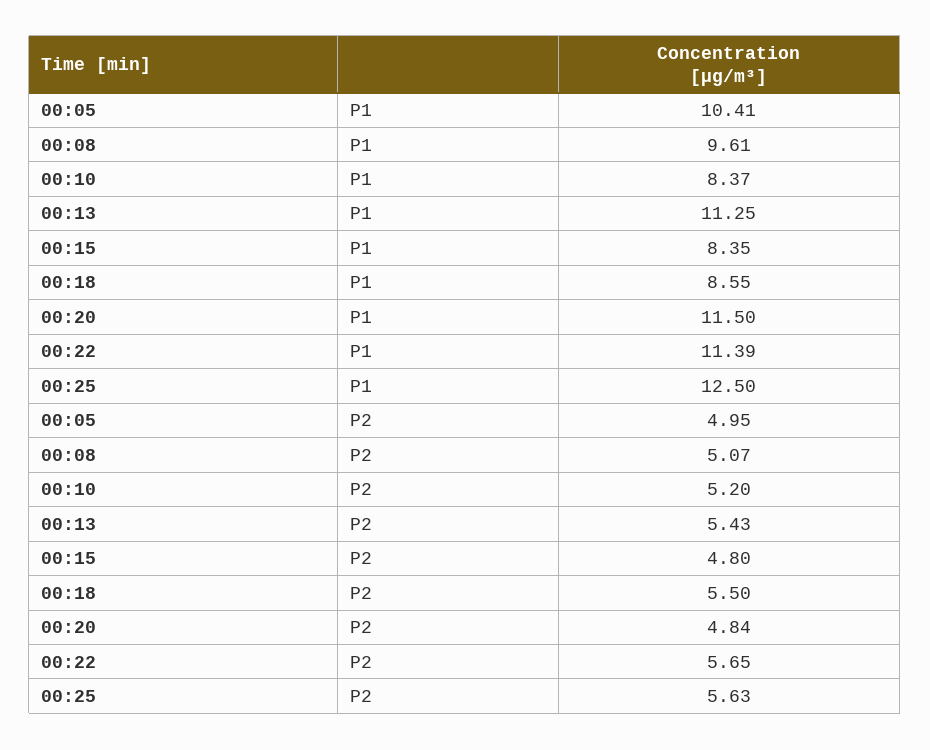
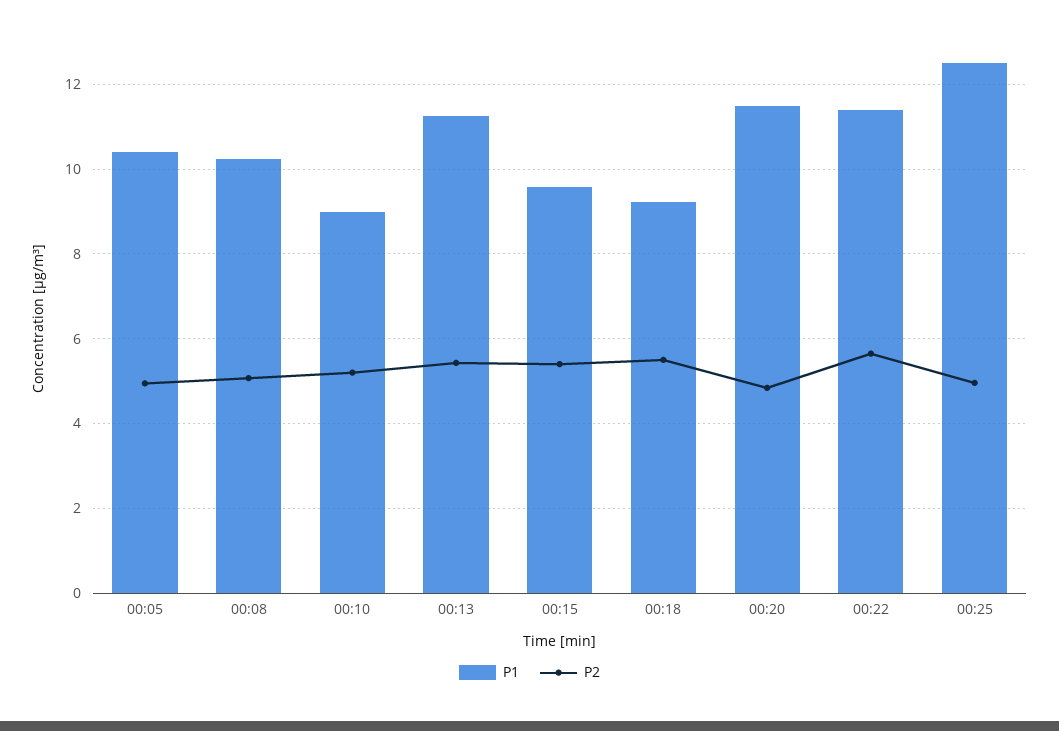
  {
    "P1": {
      "00:05": 10.41,
-     "00:08": 9.61,
+     "00:08": 10.2,
-     "00:10": 8.37,
+     "00:10": 9,
      "00:13": 11.25,
-     "00:15": 8.35,
+     "00:15": 9.6,
-     "00:18": 8.55,
+     "00:18": 9.2,
      "00:20": 11.5,
      "00:22": 11.39,
      "00:25": 12.5
    },
    "P2": {
      "00:05": 4.95,
      "00:08": 5.07,
      "00:10": 5.2,
      "00:13": 5.43,
-     "00:15": 4.8,
+     "00:15": 5.4,
      "00:18": 5.5,
      "00:20": 4.84,
      "00:22": 5.65,
-     "00:25": 5.63
+     "00:25": 5
    }
  }

